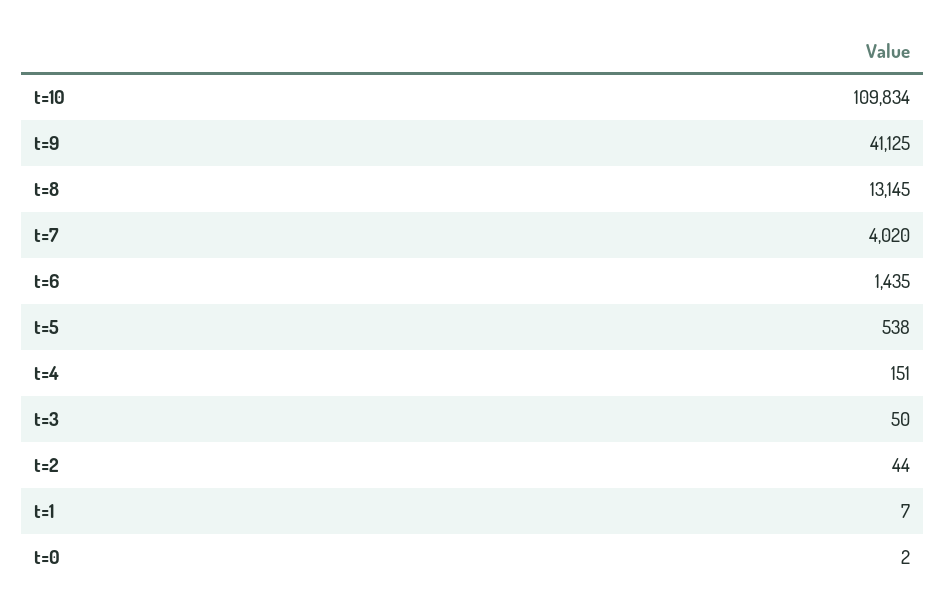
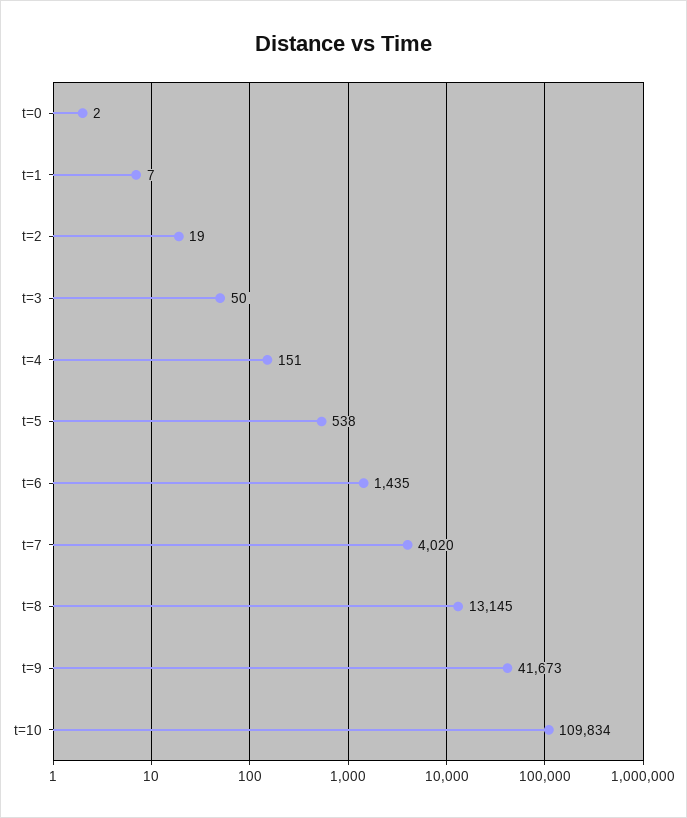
  {
    "t=10": 109834,
-   "t=9": 41125,
+   "t=9": 41673,
    "t=8": 13145,
    "t=7": 4020,
    "t=6": 1435,
    "t=5": 538,
    "t=4": 151,
    "t=3": 50,
-   "t=2": 44,
+   "t=2": 19,
    "t=1": 7,
    "t=0": 2
  }

